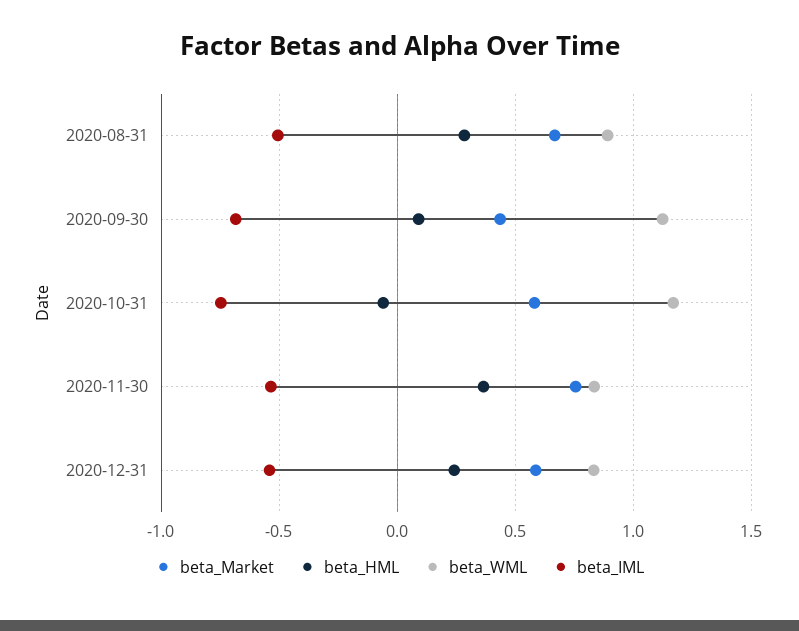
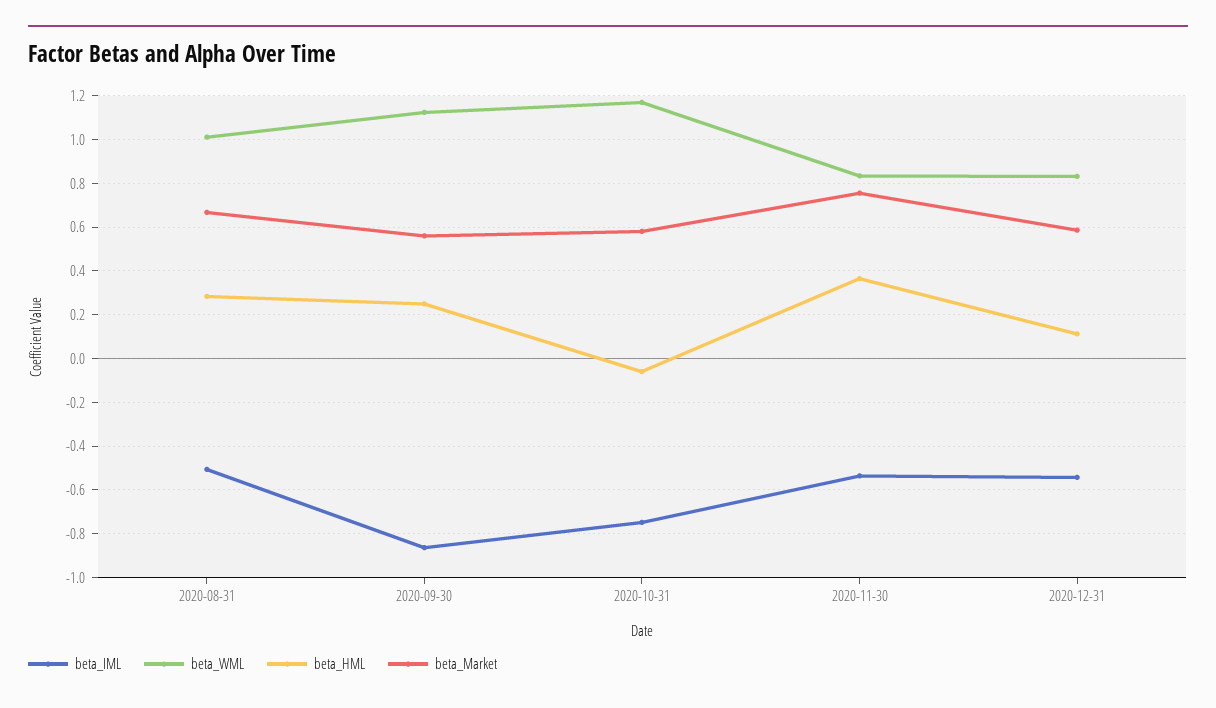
  {
    "beta_Market": {
      "2020-08-31": 0.65,
-     "2020-09-30": 0.45,
+     "2020-09-30": 0.55,
      "2020-10-31": 0.6,
      "2020-11-30": 0.75,
      "2020-12-31": 0.6
    },
    "beta_HML": {
      "2020-08-31": 0.3,
-     "2020-09-30": 0.1,
+     "2020-09-30": 0.25,
      "2020-10-31": -0.05,
      "2020-11-30": 0.35,
-     "2020-12-31": 0.25
+     "2020-12-31": 0.1
    },
    "beta_WML": {
-     "2020-08-31": 0.9,
+     "2020-08-31": 1,
      "2020-09-30": 1.1,
      "2020-10-31": 1.15,
      "2020-11-30": 0.85,
      "2020-12-31": 0.85
    },
    "beta_IML": {
      "2020-08-31": -0.5,
-     "2020-09-30": -0.7,
+     "2020-09-30": -0.85,
      "2020-10-31": -0.75,
      "2020-11-30": -0.55,
      "2020-12-31": -0.55
    }
  }

